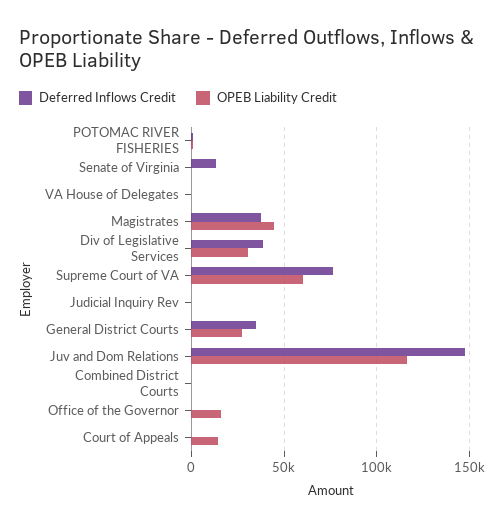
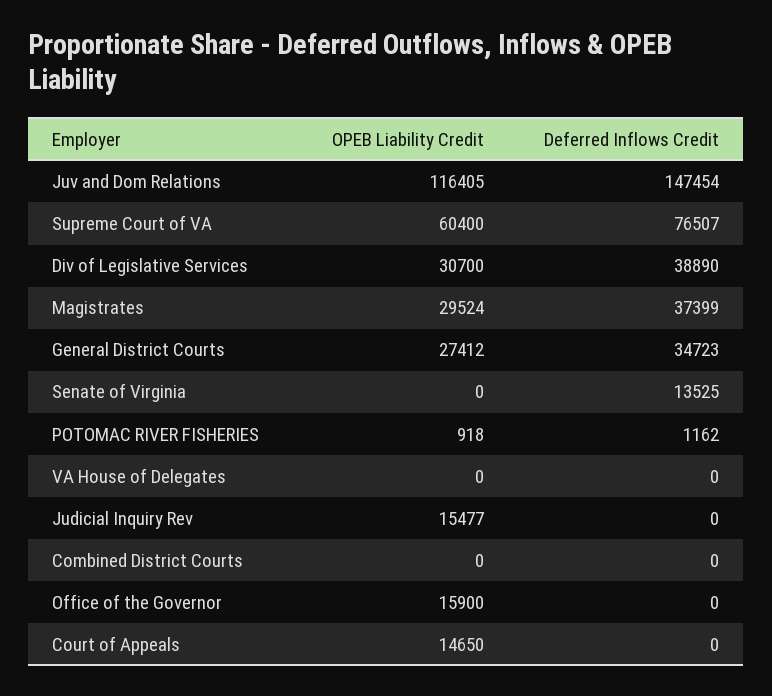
  {
    "Deferred Inflows Credit": {
      "POTOMAC RIVER FISHERIES": 1162,
      "Senate of Virginia": 13525,
      "VA House of Delegates": 0,
      "Magistrates": 37399,
      "Div of Legislative Services": 38890,
      "Supreme Court of VA": 76507,
      "Judicial Inquiry Rev": 0,
      "General District Courts": 34723,
      "Juv and Dom Relations": 147454,
      "Combined District Courts": 0,
      "Office of the Governor": 0,
      "Court of Appeals": 0
    },
    "OPEB Liability Credit": {
      "POTOMAC RIVER FISHERIES": 918,
      "Senate of Virginia": 0,
      "VA House of Delegates": 0,
-     "Magistrates": 45000,
+     "Magistrates": 29524,
      "Div of Legislative Services": 30700,
      "Supreme Court of VA": 60400,
-     "Judicial Inquiry Rev": 0,
+     "Judicial Inquiry Rev": 15477,
      "General District Courts": 27412,
      "Juv and Dom Relations": 116405,
      "Combined District Courts": 0,
      "Office of the Governor": 15900,
      "Court of Appeals": 14650
    }
  }

